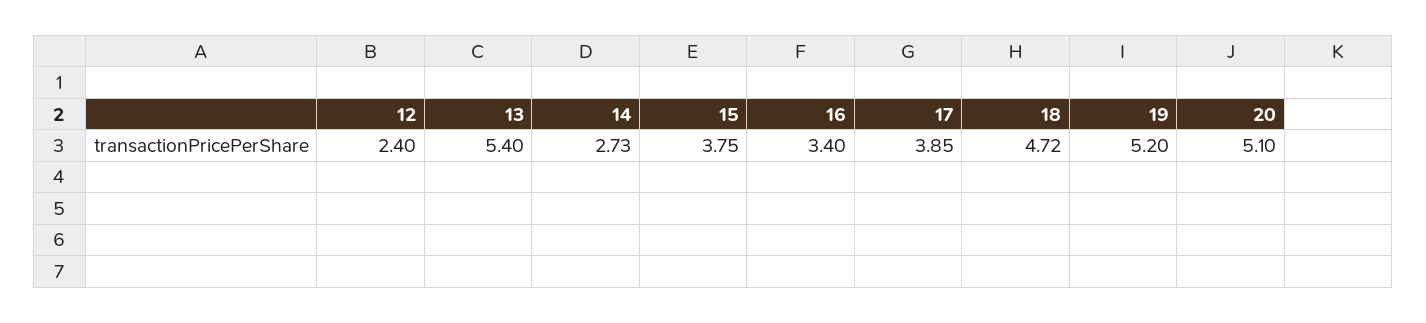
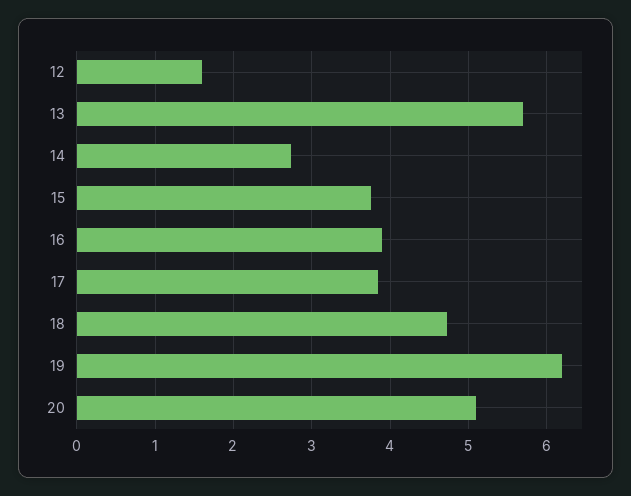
  {
-   "12": 2.4,
+   "12": 1.6,
-   "13": 5.4,
+   "13": 5.7,
    "14": 2.73,
    "15": 3.75,
-   "16": 3.4,
+   "16": 3.9,
    "17": 3.85,
    "18": 4.72,
-   "19": 5.2,
+   "19": 6.2,
    "20": 5.1
  }

